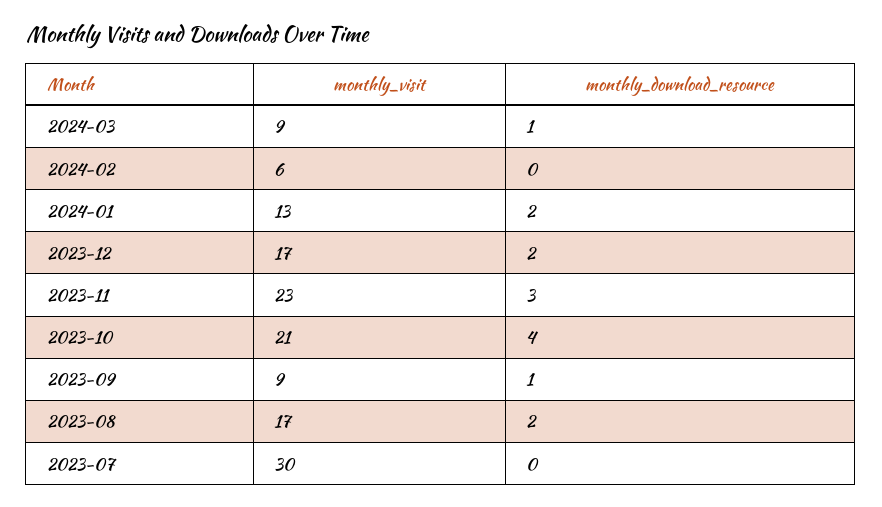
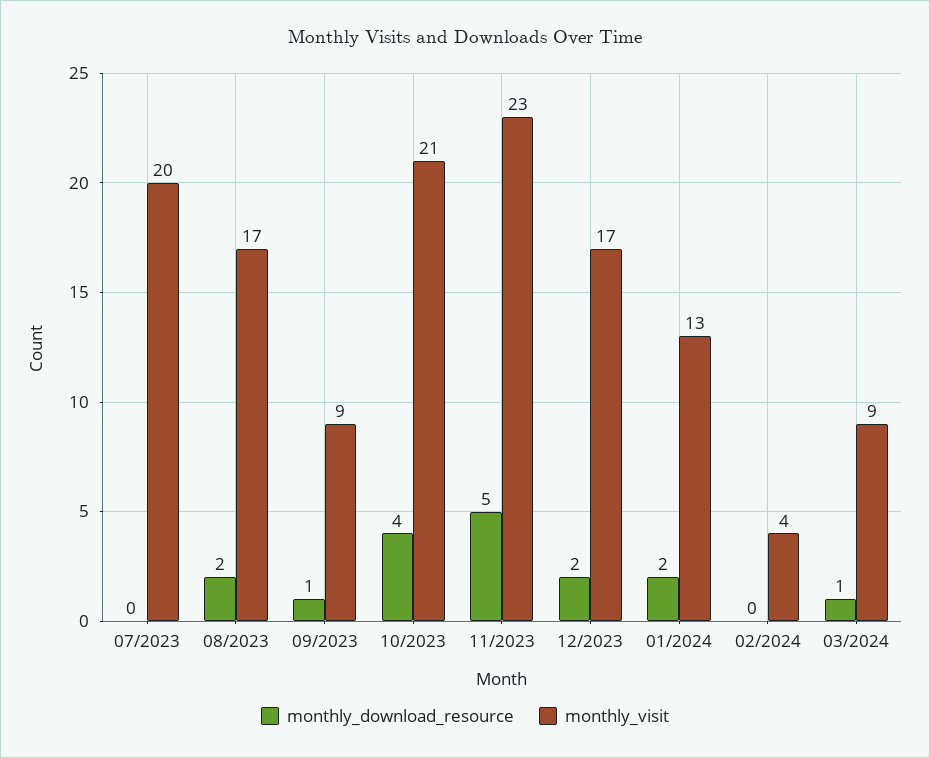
  {
    "monthly_visit": {
      "2024-03": 9,
-     "2024-02": 6,
+     "2024-02": 4,
      "2024-01": 13,
      "2023-12": 17,
      "2023-11": 23,
      "2023-10": 21,
      "2023-09": 9,
      "2023-08": 17,
-     "2023-07": 30
+     "2023-07": 20
    },
    "monthly_download_resource": {
      "2024-03": 1,
      "2024-02": 0,
      "2024-01": 2,
      "2023-12": 2,
-     "2023-11": 3,
+     "2023-11": 5,
      "2023-10": 4,
      "2023-09": 1,
      "2023-08": 2,
      "2023-07": 0
    }
  }

